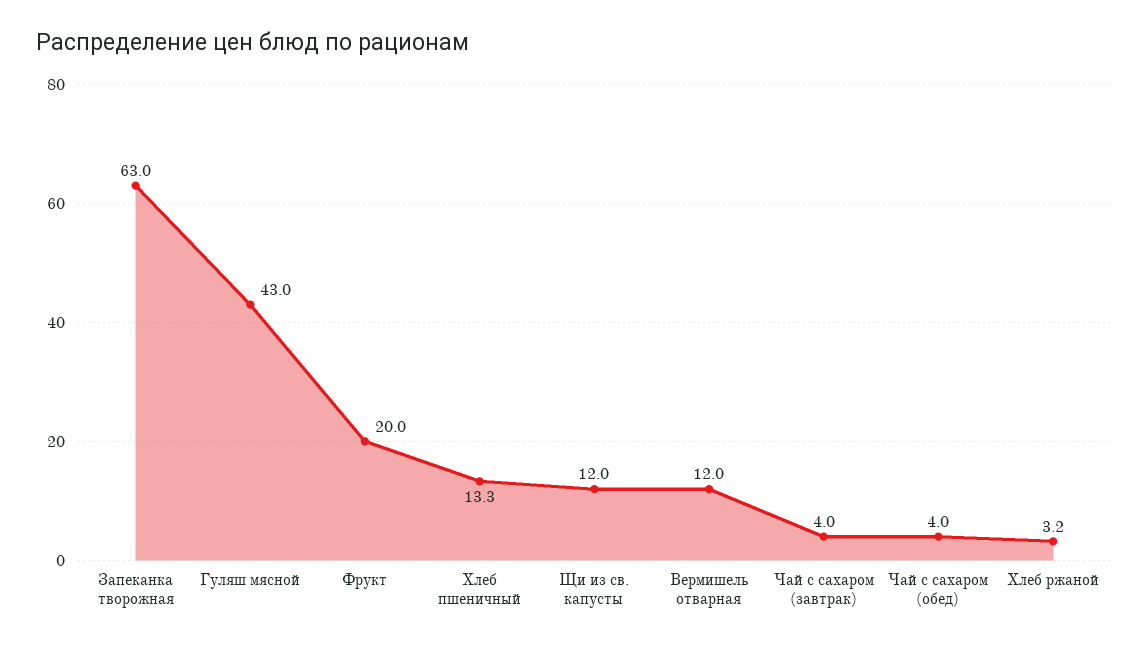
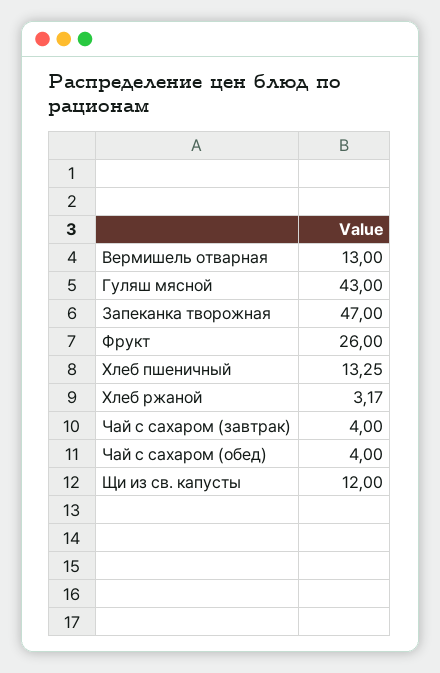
  {
-   "Запеканка творожная": 63,
+   "Запеканка творожная": 47,
    "Гуляш мясной": 43,
-   "Фрукт": 20,
+   "Фрукт": 26,
    "Хлеб пшеничный": 13.25,
    "Щи из св. капусты": 12,
-   "Вермишель отварная": 12,
+   "Вермишель отварная": 13,
    "Чай с сахаром (завтрак)": 4,
    "Чай с сахаром (обед)": 4,
    "Хлеб ржаной": 3.17
  }

